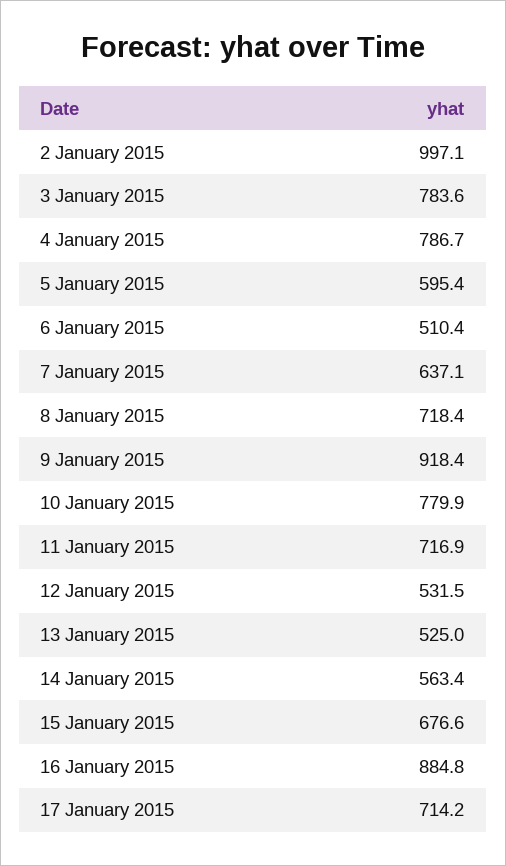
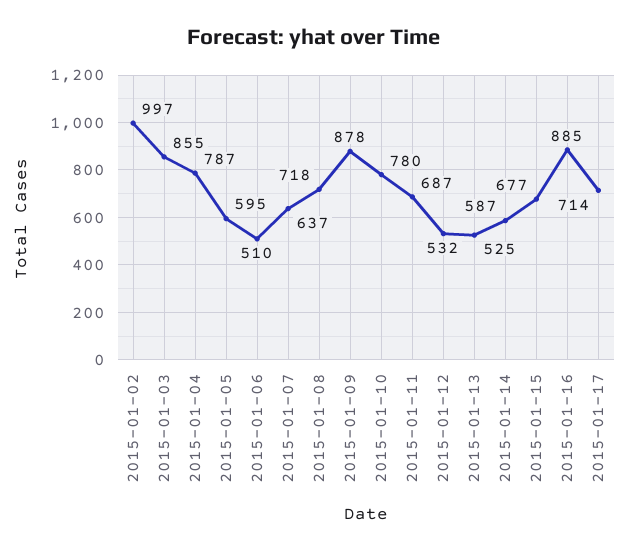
  {
    "2 January 2015": 997.1,
-   "3 January 2015": 783.6,
+   "3 January 2015": 855,
    "4 January 2015": 786.7,
    "5 January 2015": 595.4,
    "6 January 2015": 510.4,
    "7 January 2015": 637.1,
    "8 January 2015": 718.4,
-   "9 January 2015": 918.4,
+   "9 January 2015": 878,
    "10 January 2015": 779.9,
-   "11 January 2015": 716.9,
+   "11 January 2015": 687,
    "12 January 2015": 531.5,
    "13 January 2015": 525,
-   "14 January 2015": 563.4,
+   "14 January 2015": 587,
    "15 January 2015": 676.6,
    "16 January 2015": 884.8,
    "17 January 2015": 714.2
  }

